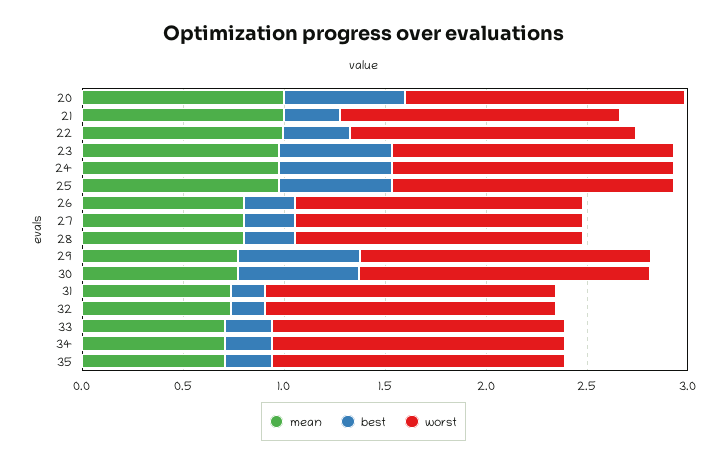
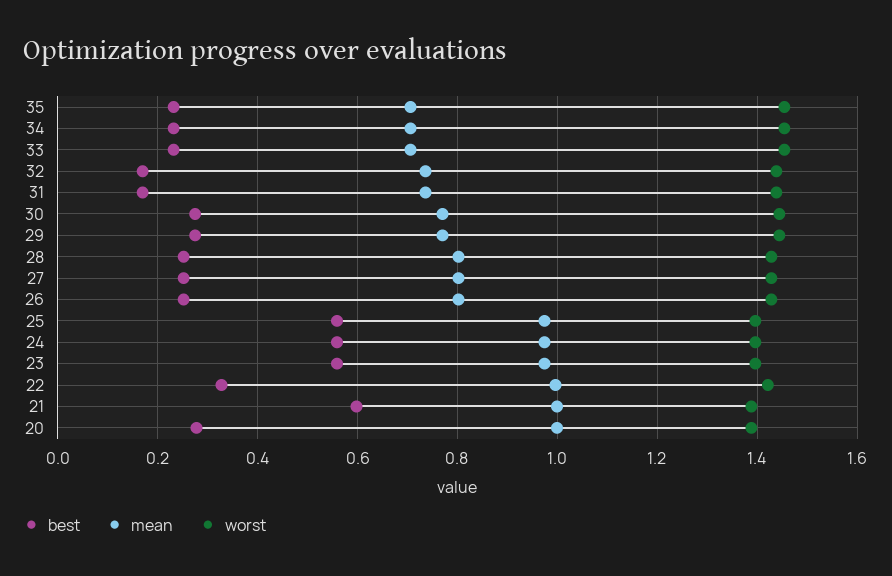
  {
    "mean": {
      "20": 1,
      "21": 1,
      "22": 1,
      "23": 0.98,
      "24": 0.98,
      "25": 0.98,
      "26": 0.8,
      "27": 0.8,
      "28": 0.8,
      "29": 0.78,
      "30": 0.78,
      "31": 0.74,
      "32": 0.74,
      "33": 0.7,
      "34": 0.7,
      "35": 0.7
    },
    "best": {
-     "20": 0.6,
+     "20": 0.28,
-     "21": 0.3,
+     "21": 0.6,
      "22": 0.32,
      "23": 0.56,
      "24": 0.56,
      "25": 0.56,
      "26": 0.26,
      "27": 0.26,
      "28": 0.26,
-     "29": 0.6,
+     "29": 0.28,
-     "30": 0.6,
+     "30": 0.28,
      "31": 0.18,
      "32": 0.18,
      "33": 0.24,
      "34": 0.24,
      "35": 0.24
    },
    "worst": {
      "20": 1.38,
      "21": 1.38,
      "22": 1.42,
      "23": 1.4,
      "24": 1.4,
      "25": 1.4,
      "26": 1.42,
      "27": 1.42,
      "28": 1.42,
      "29": 1.44,
      "30": 1.44,
      "31": 1.44,
      "32": 1.44,
      "33": 1.46,
      "34": 1.46,
      "35": 1.46
    }
  }

